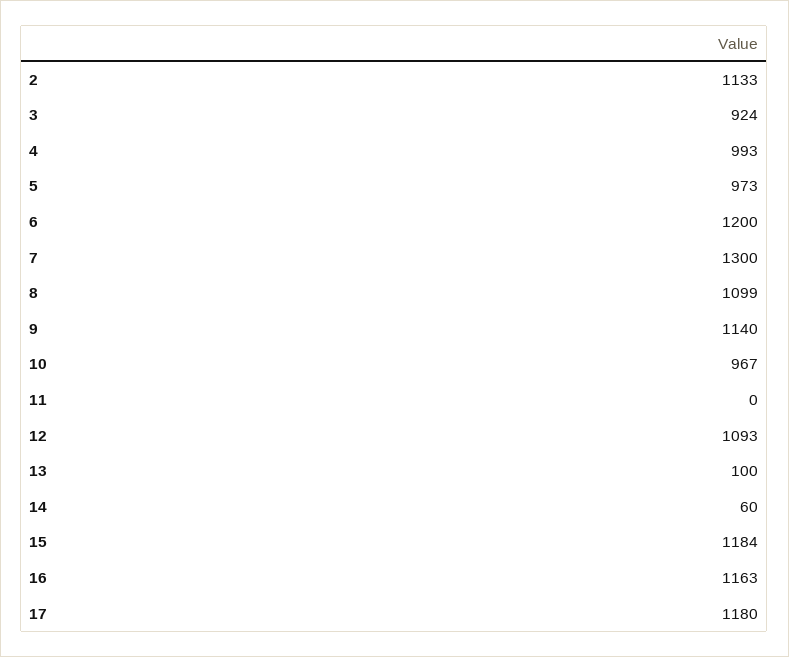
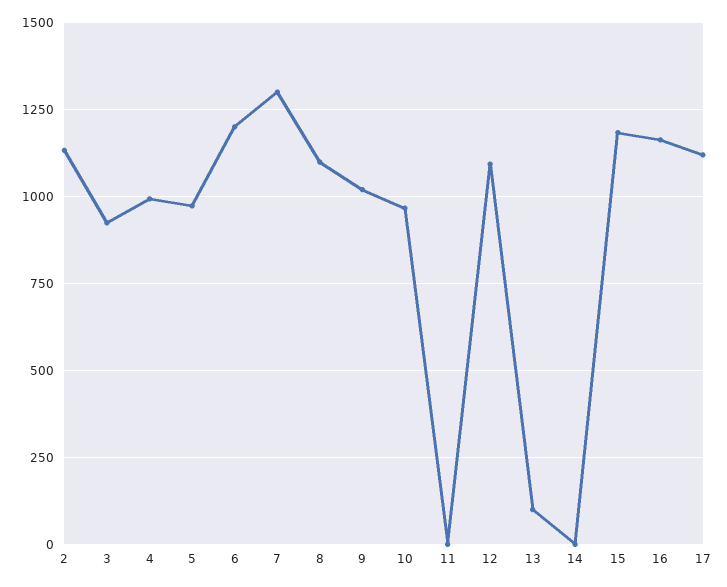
  {
    "2": 1133,
    "3": 924,
    "4": 993,
    "5": 973,
    "6": 1200,
    "7": 1300,
    "8": 1099,
-   "9": 1140,
+   "9": 1025,
    "10": 967,
    "11": 0,
    "12": 1093,
    "13": 100,
-   "14": 60,
+   "14": 0,
    "15": 1184,
    "16": 1163,
-   "17": 1180
+   "17": 1125
  }

